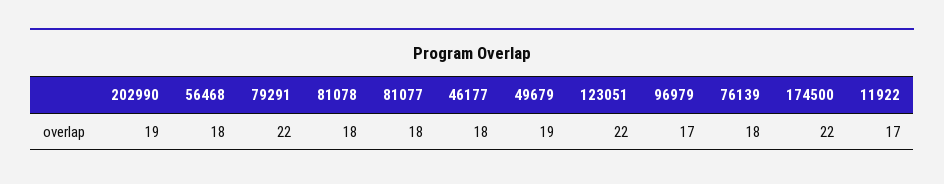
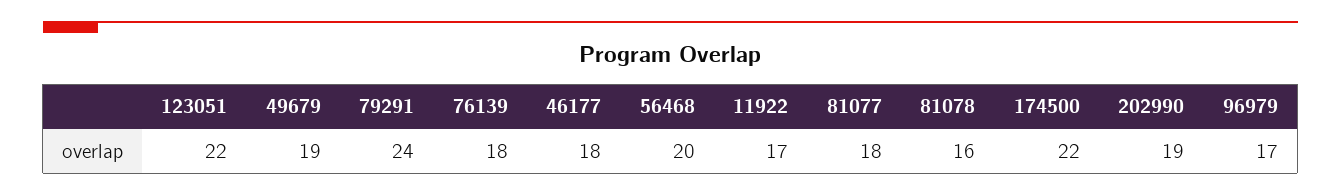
  {
    "202990": 19,
-   "56468": 18,
+   "56468": 20,
-   "79291": 22,
+   "79291": 24,
-   "81078": 18,
+   "81078": 16,
    "81077": 18,
    "46177": 18,
    "49679": 19,
    "123051": 22,
    "96979": 17,
    "76139": 18,
    "174500": 22,
    "11922": 17
  }

